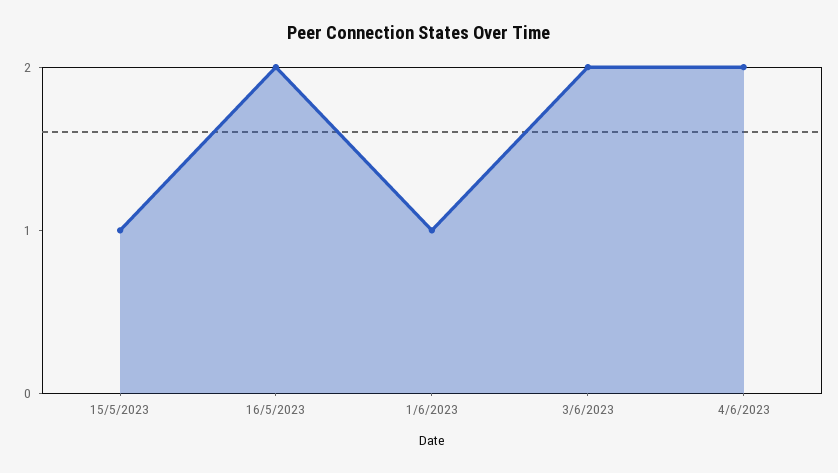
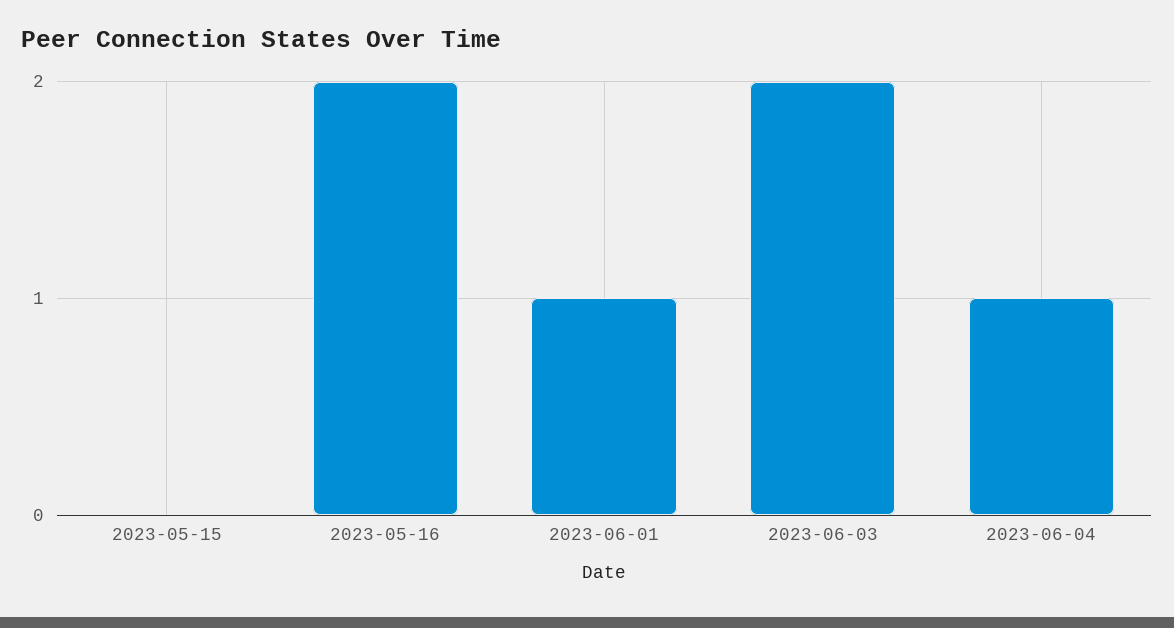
  {
-   "15/5/2023": 1,
+   "15/5/2023": 0,
    "16/5/2023": 2,
    "1/6/2023": 1,
    "3/6/2023": 2,
-   "4/6/2023": 2
+   "4/6/2023": 1
  }

